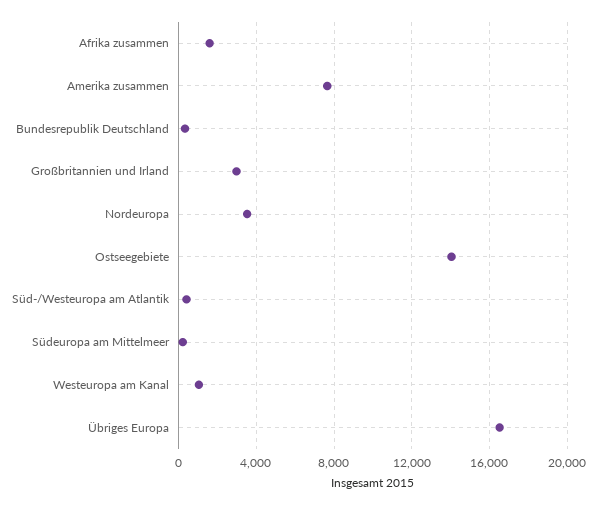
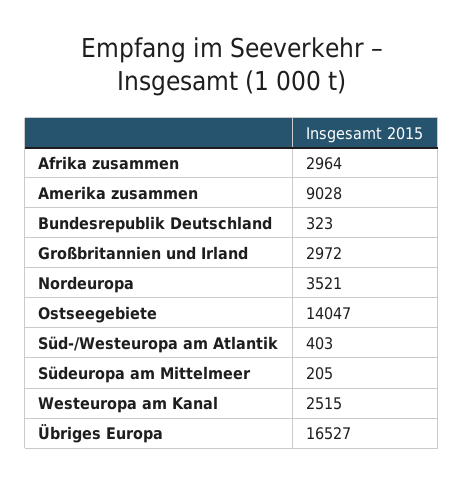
  {
-   "Afrika zusammen": 1500,
+   "Afrika zusammen": 2964,
-   "Amerika zusammen": 7500,
+   "Amerika zusammen": 9028,
    "Bundesrepublik Deutschland": 323,
    "Großbritannien und Irland": 2972,
    "Nordeuropa": 3521,
    "Ostseegebiete": 14047,
    "Süd-/Westeuropa am Atlantik": 403,
    "Südeuropa am Mittelmeer": 205,
-   "Westeuropa am Kanal": 1000,
+   "Westeuropa am Kanal": 2515,
    "Übriges Europa": 16527
  }

